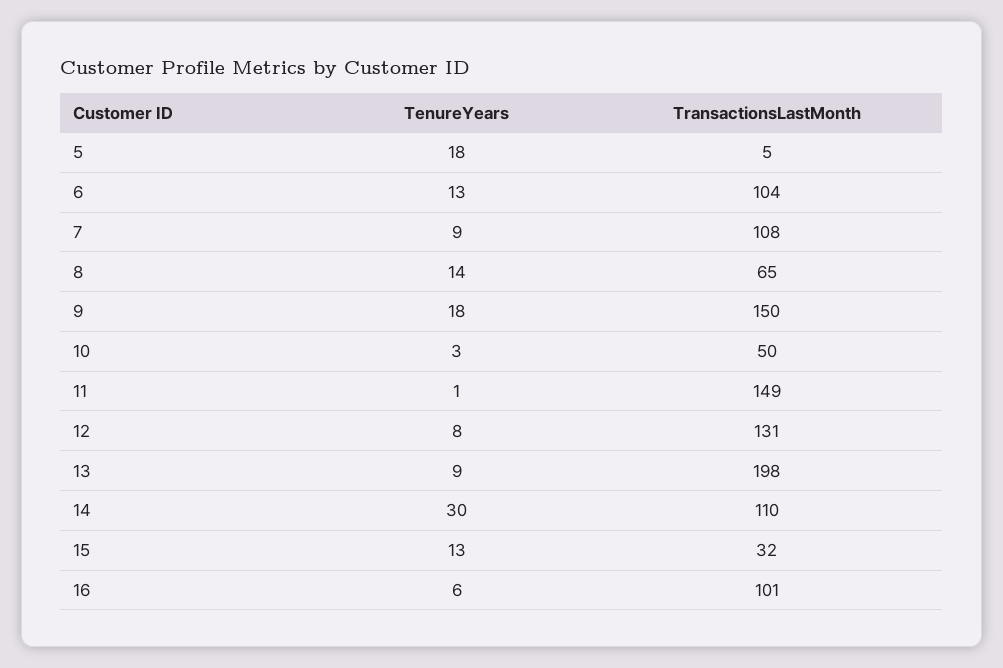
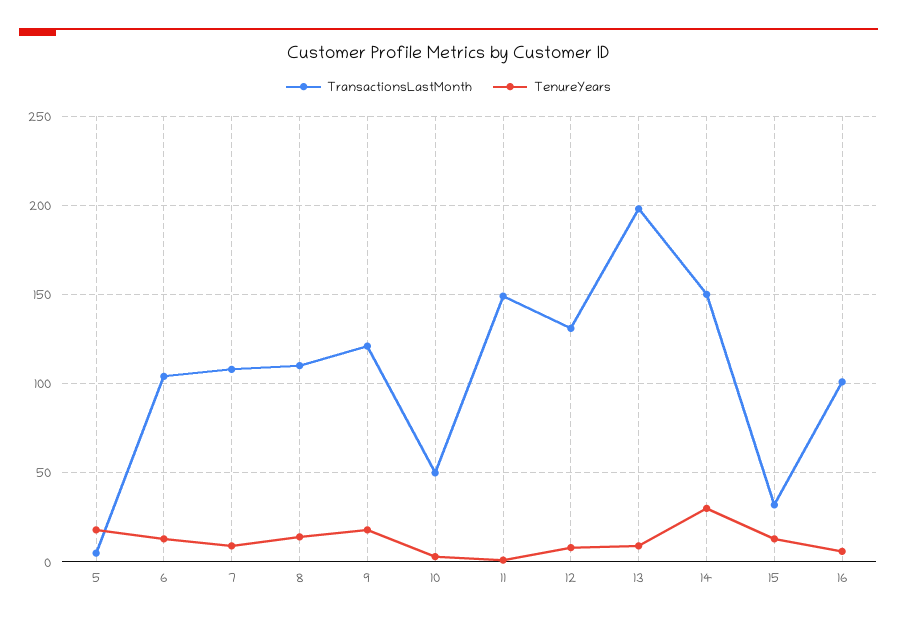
  {
    "TenureYears": {
      "5": 18,
      "6": 13,
      "7": 9,
      "8": 14,
      "9": 18,
      "10": 3,
      "11": 1,
      "12": 8,
      "13": 9,
      "14": 30,
      "15": 13,
      "16": 6
    },
    "TransactionsLastMonth": {
      "5": 5,
      "6": 104,
      "7": 108,
-     "8": 65,
+     "8": 110,
-     "9": 150,
+     "9": 120,
      "10": 50,
      "11": 149,
      "12": 131,
      "13": 198,
-     "14": 110,
+     "14": 150,
      "15": 32,
      "16": 101
    }
  }

